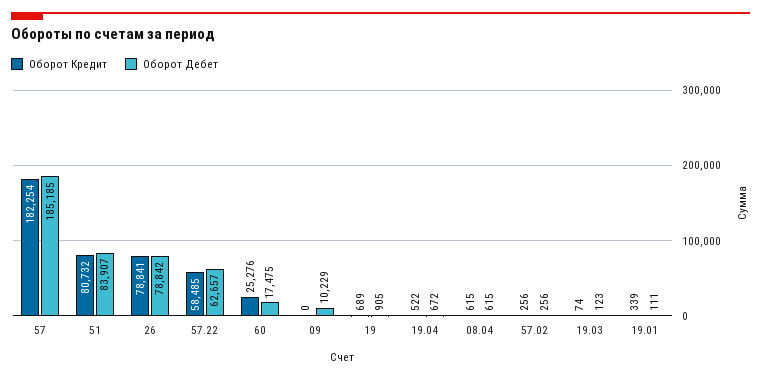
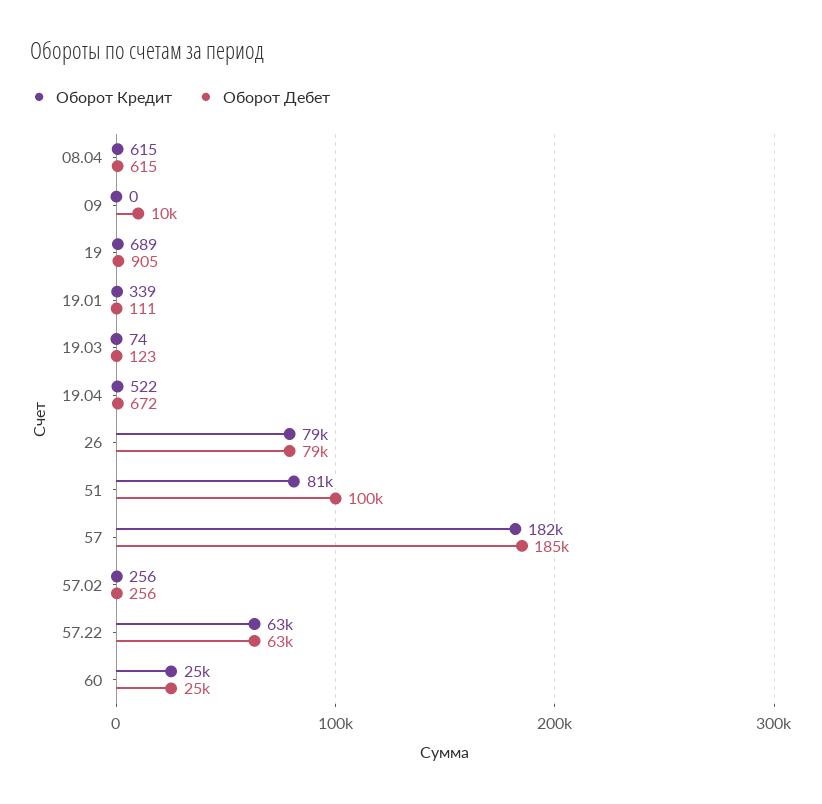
  {
    "Оборот Кредит": {
      "57": 182254,
      "51": 80732,
      "26": 78841,
-     "57.22": 58485,
+     "57.22": 63000,
      "60": 25276,
      "09": 0,
      "19": 689,
      "19.04": 522,
      "08.04": 615,
      "57.02": 256,
      "19.03": 74,
      "19.01": 339
    },
    "Оборот Дебет": {
      "57": 185185,
-     "51": 83907,
+     "51": 100000,
      "26": 78842,
      "57.22": 62657,
-     "60": 17475,
+     "60": 25000,
      "09": 10229,
      "19": 905,
      "19.04": 672,
      "08.04": 615,
      "57.02": 256,
      "19.03": 123,
      "19.01": 111
    }
  }

